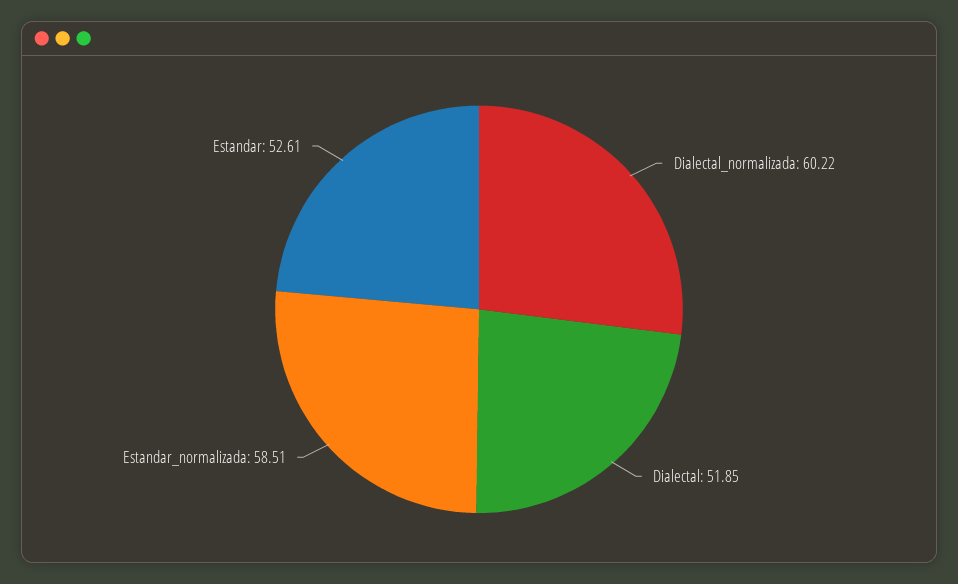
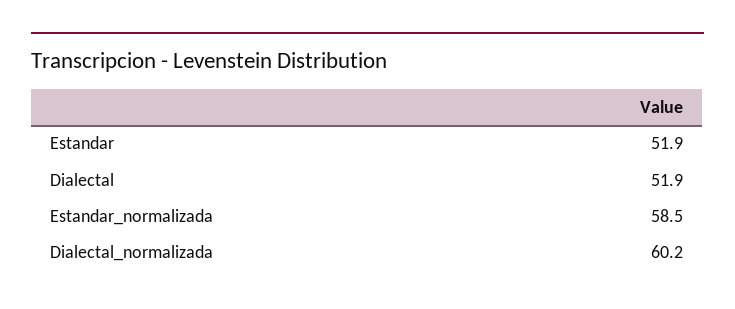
  {
    "Dialectal_normalizada": 60.22,
    "Dialectal": 51.85,
    "Estandar_normalizada": 58.51,
-   "Estandar": 52.61
+   "Estandar": 51.9
  }

